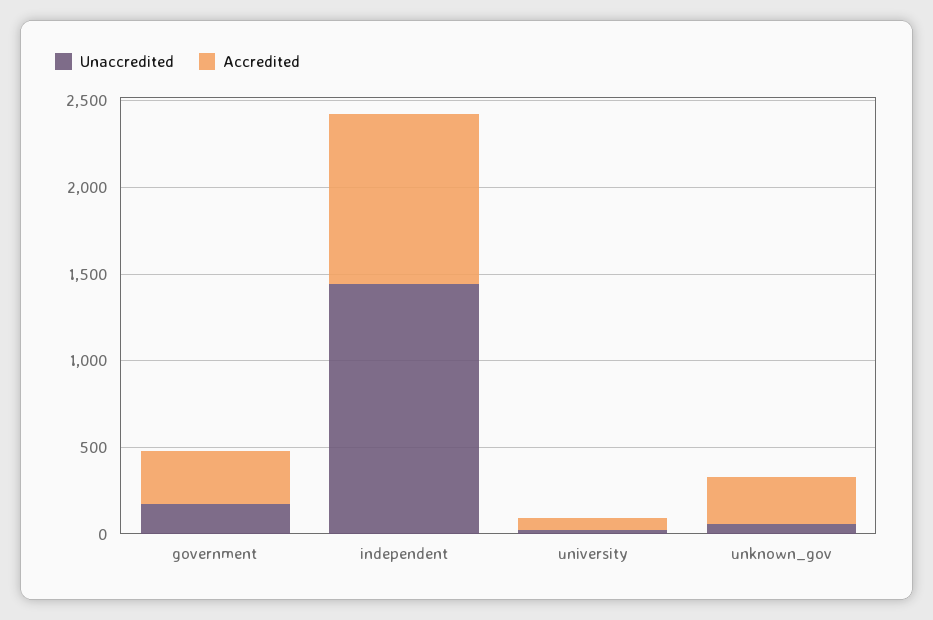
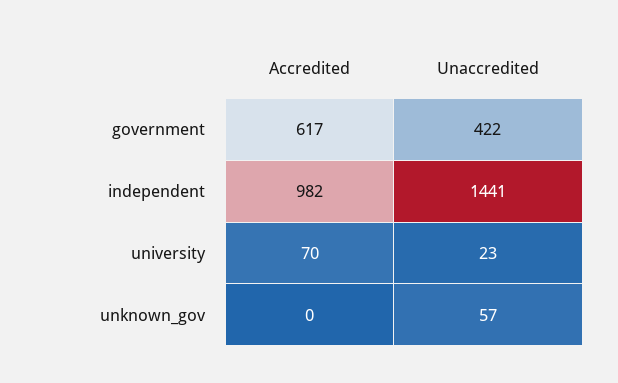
  {
    "Unaccredited": {
-     "government": 200,
+     "government": 422,
      "independent": 1441,
      "university": 23,
      "unknown_gov": 57
    },
    "Accredited": {
-     "government": 300,
+     "government": 617,
      "independent": 982,
      "university": 70,
-     "unknown_gov": 300
+     "unknown_gov": 0
    }
  }

